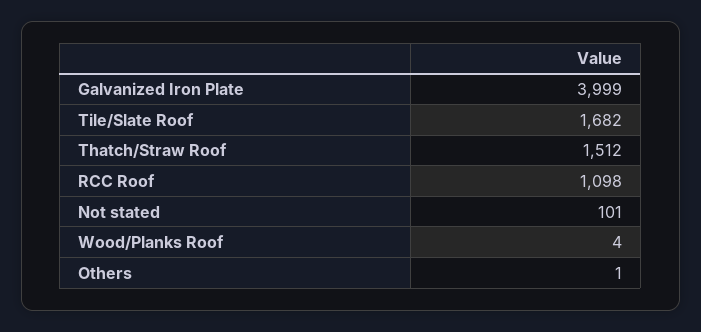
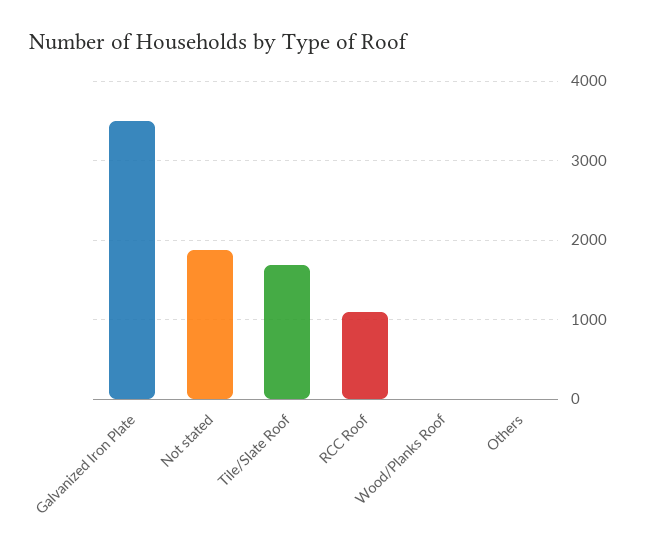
  {
-   "Galvanized Iron Plate": 3999,
+   "Galvanized Iron Plate": 3500,
    "Tile/Slate Roof": 1682,
-   "Thatch/Straw Roof": 1512,
    "RCC Roof": 1098,
-   "Not stated": 101,
+   "Not stated": 1900,
    "Wood/Planks Roof": 4,
    "Others": 1
  }

